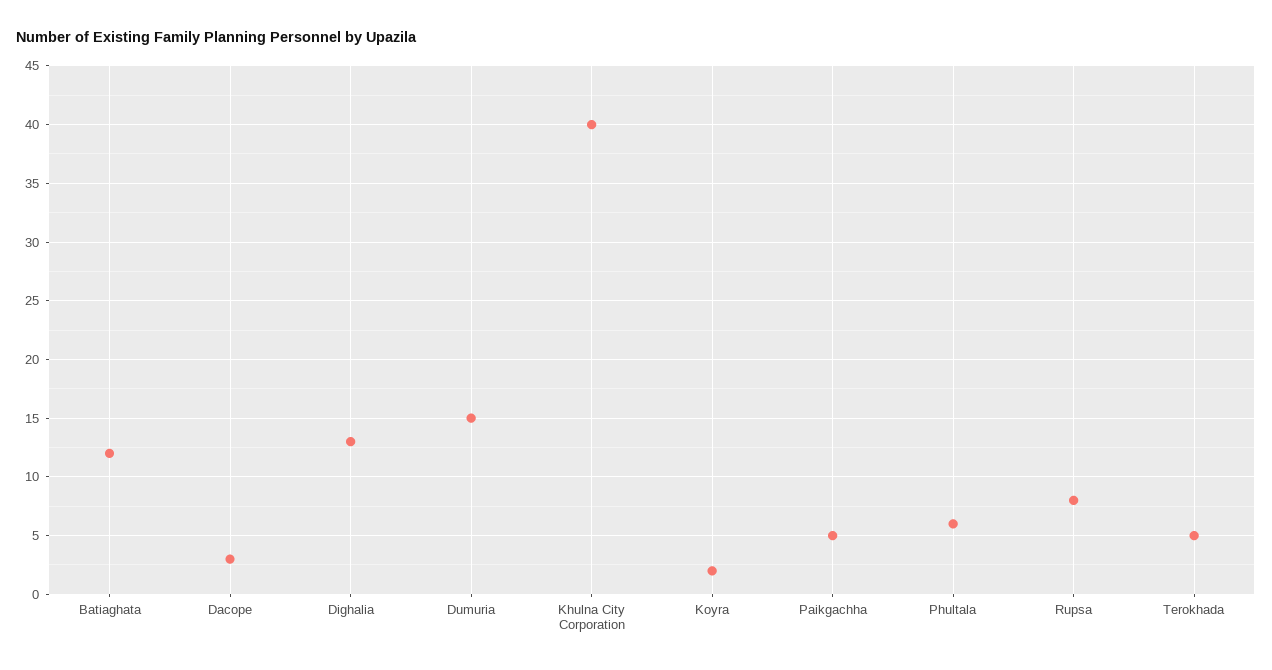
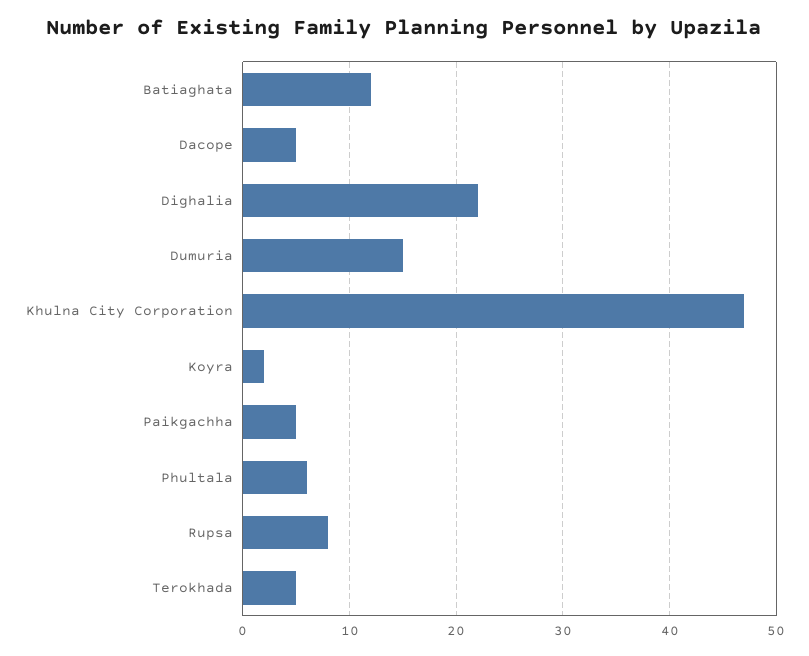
  {
    "Batiaghata": 12,
-   "Dacope": 3,
+   "Dacope": 5,
-   "Dighalia": 13,
+   "Dighalia": 22,
    "Dumuria": 15,
-   "Khulna City Corporation": 40,
+   "Khulna City Corporation": 47,
    "Koyra": 2,
    "Paikgachha": 5,
    "Phultala": 6,
    "Rupsa": 8,
    "Terokhada": 5
  }

